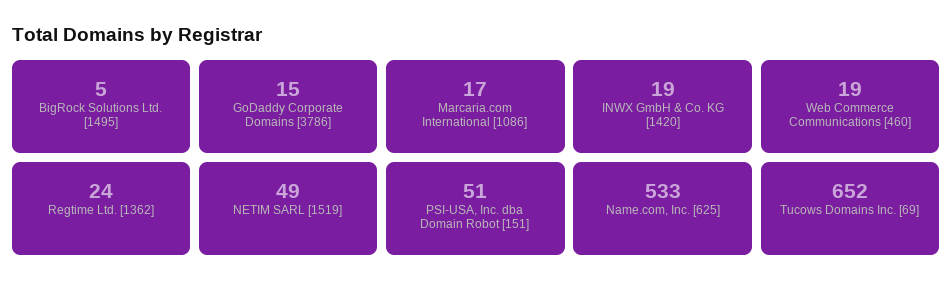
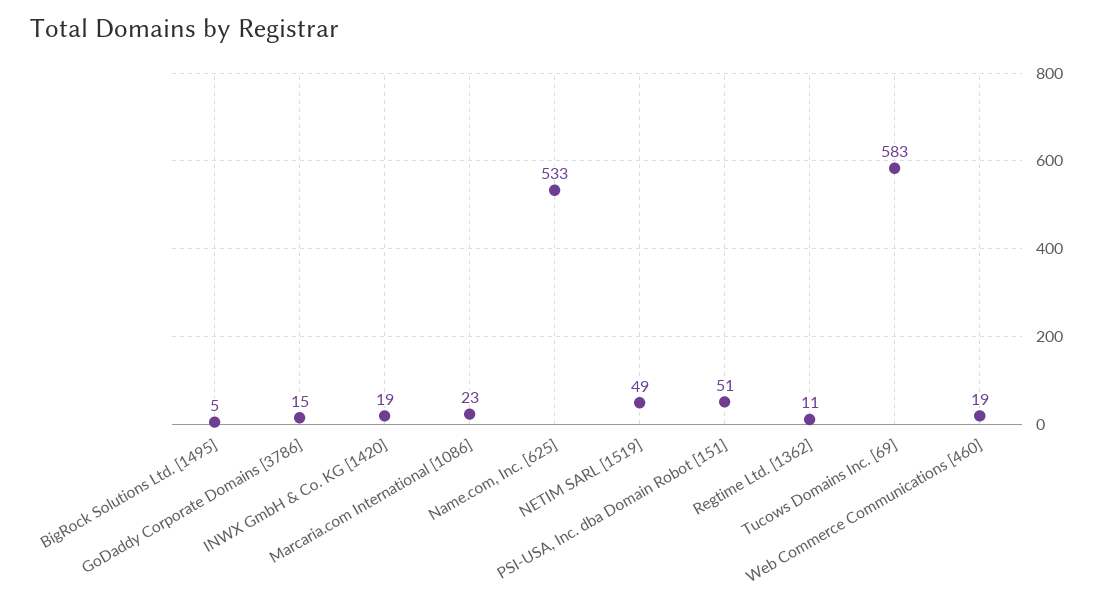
  {
    "BigRock Solutions Ltd. [1495]": 5,
    "GoDaddy Corporate Domains [3786]": 15,
-   "Marcaria.com International [1086]": 17,
+   "Marcaria.com International [1086]": 23,
    "INWX GmbH & Co. KG [1420]": 19,
    "Web Commerce Communications [460]": 19,
-   "Regtime Ltd. [1362]": 24,
+   "Regtime Ltd. [1362]": 11,
    "NETIM SARL [1519]": 49,
    "PSI-USA, Inc. dba Domain Robot [151]": 51,
    "Name.com, Inc. [625]": 533,
-   "Tucows Domains Inc. [69]": 652
+   "Tucows Domains Inc. [69]": 583
  }

